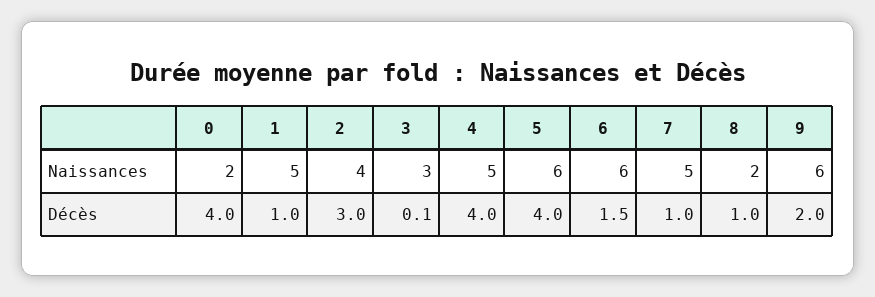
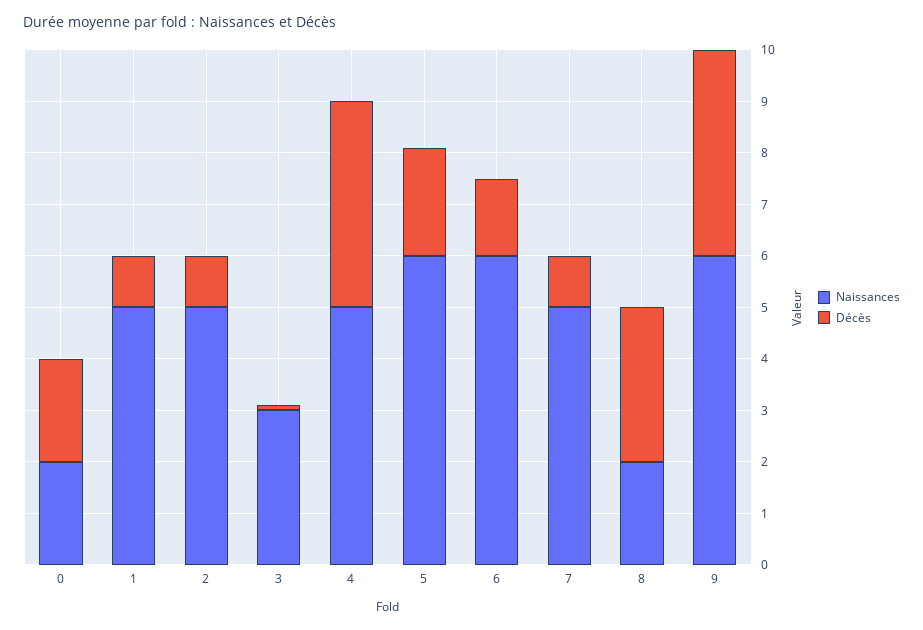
  {
    "Naissances": {
      "0": 2,
      "1": 5,
-     "2": 4,
+     "2": 5,
      "3": 3,
      "4": 5,
      "5": 6,
      "6": 6,
      "7": 5,
      "8": 2,
      "9": 6
    },
    "Décès": {
-     "0": 4,
+     "0": 2,
      "1": 1,
-     "2": 3,
+     "2": 1,
      "3": 0.1,
      "4": 4,
-     "5": 4,
+     "5": 2,
      "6": 1.5,
      "7": 1,
-     "8": 1,
+     "8": 3,
-     "9": 2
+     "9": 4
    }
  }

